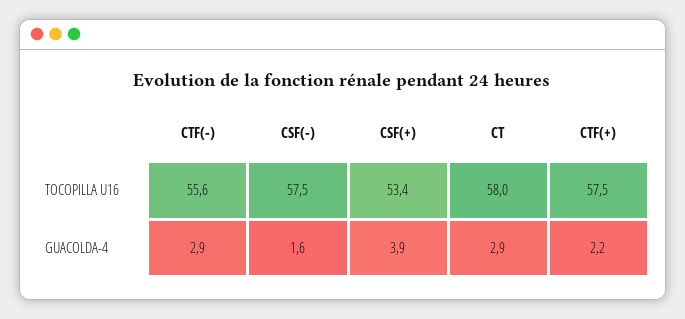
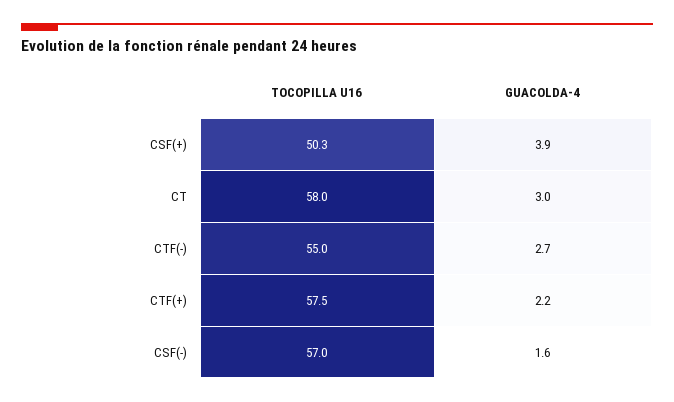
  {
    "CTF(-)": {
-     "TOCOPILLA U16": 55.6,
+     "TOCOPILLA U16": 55,
-     "GUACOLDA-4": 2.9
+     "GUACOLDA-4": 2.7
    },
    "CSF(-)": {
-     "TOCOPILLA U16": 57.5,
+     "TOCOPILLA U16": 57,
      "GUACOLDA-4": 1.6
    },
    "CSF(+)": {
-     "TOCOPILLA U16": 53.4,
+     "TOCOPILLA U16": 50.3,
      "GUACOLDA-4": 3.9
    },
    "CT": {
      "TOCOPILLA U16": 58,
-     "GUACOLDA-4": 2.9
+     "GUACOLDA-4": 3
    },
    "CTF(+)": {
      "TOCOPILLA U16": 57.5,
      "GUACOLDA-4": 2.2
    }
  }

